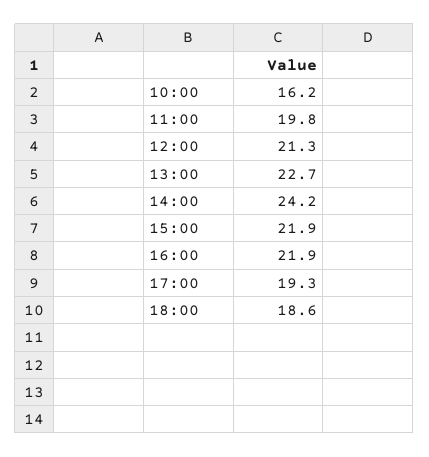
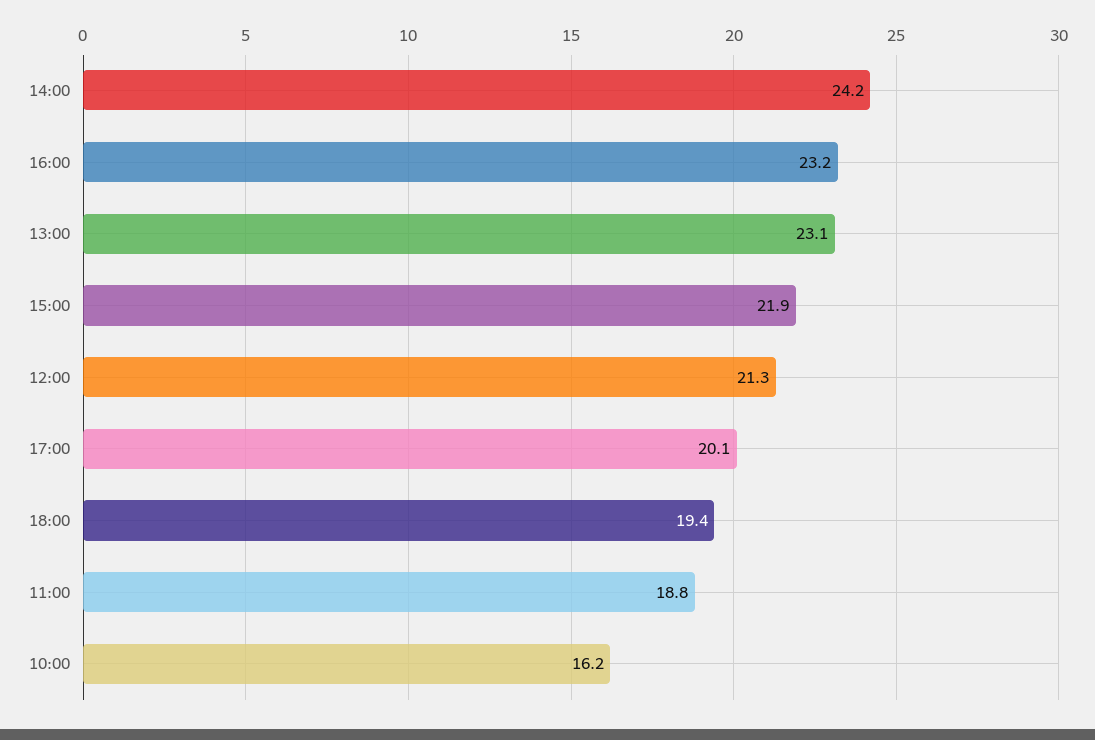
  {
    "10:00": 16.2,
-   "11:00": 19.8,
+   "11:00": 18.8,
    "12:00": 21.3,
-   "13:00": 22.7,
+   "13:00": 23.1,
    "14:00": 24.2,
    "15:00": 21.9,
-   "16:00": 21.9,
+   "16:00": 23.2,
-   "17:00": 19.3,
+   "17:00": 20.1,
-   "18:00": 18.6
+   "18:00": 19.4
  }

